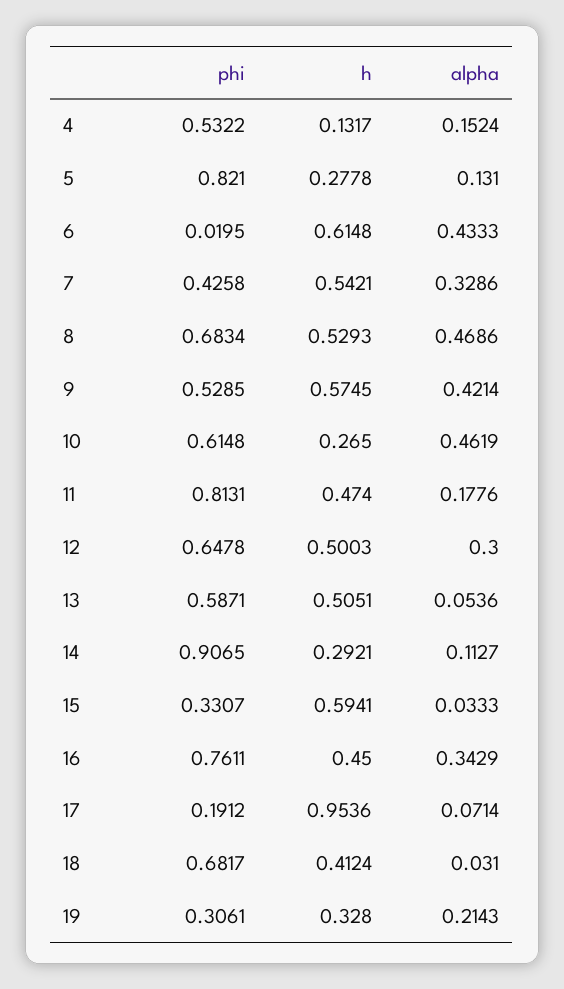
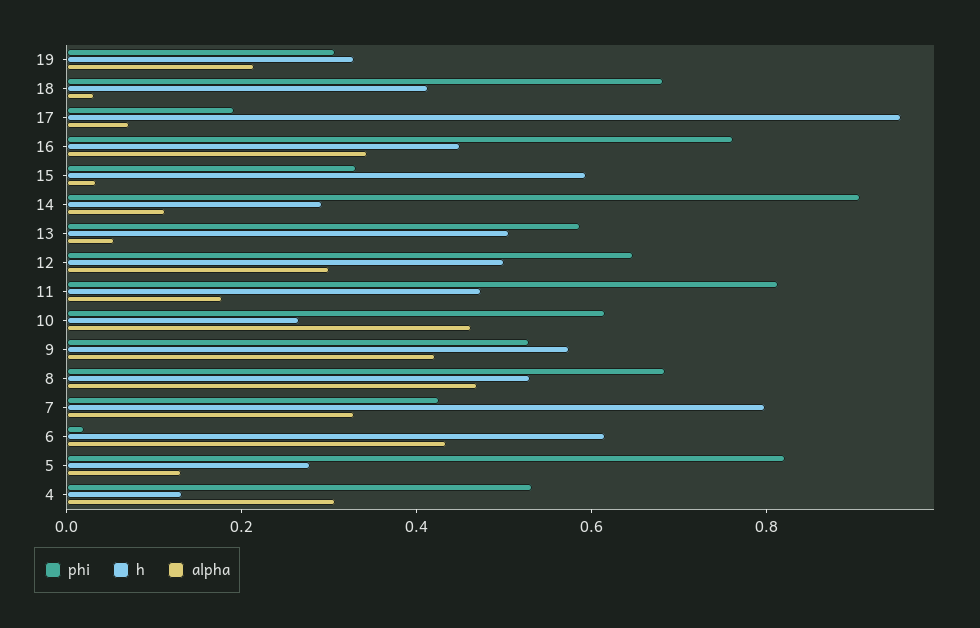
  {
    "phi": {
      "4": 0.5322,
      "5": 0.821,
      "6": 0.0195,
      "7": 0.4258,
      "8": 0.6834,
      "9": 0.5285,
      "10": 0.6148,
      "11": 0.8131,
      "12": 0.6478,
      "13": 0.5871,
      "14": 0.9065,
      "15": 0.3307,
      "16": 0.7611,
      "17": 0.1912,
      "18": 0.6817,
      "19": 0.3061
    },
    "h": {
      "4": 0.1317,
      "5": 0.2778,
      "6": 0.6148,
-     "7": 0.5421,
+     "7": 0.8,
      "8": 0.5293,
      "9": 0.5745,
      "10": 0.265,
      "11": 0.474,
      "12": 0.5003,
      "13": 0.5051,
      "14": 0.2921,
      "15": 0.5941,
      "16": 0.45,
      "17": 0.9536,
      "18": 0.4124,
      "19": 0.328
    },
    "alpha": {
-     "4": 0.1524,
+     "4": 0.3,
      "5": 0.131,
      "6": 0.4333,
      "7": 0.3286,
      "8": 0.4686,
      "9": 0.4214,
      "10": 0.4619,
      "11": 0.1776,
      "12": 0.3,
      "13": 0.0536,
      "14": 0.1127,
      "15": 0.0333,
      "16": 0.3429,
      "17": 0.0714,
      "18": 0.031,
      "19": 0.2143
    }
  }

